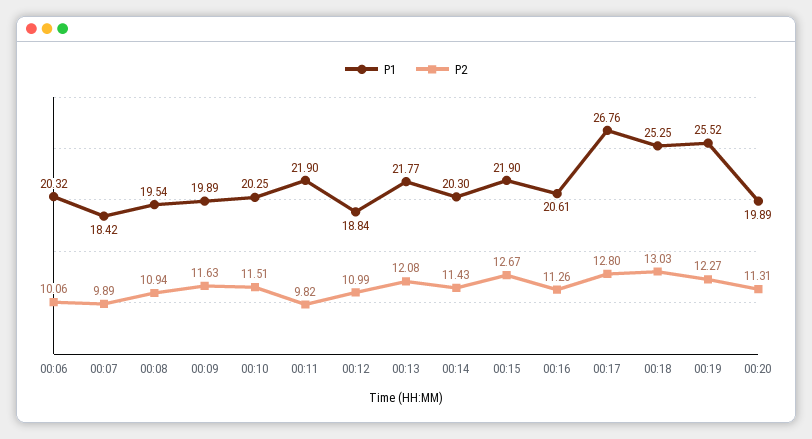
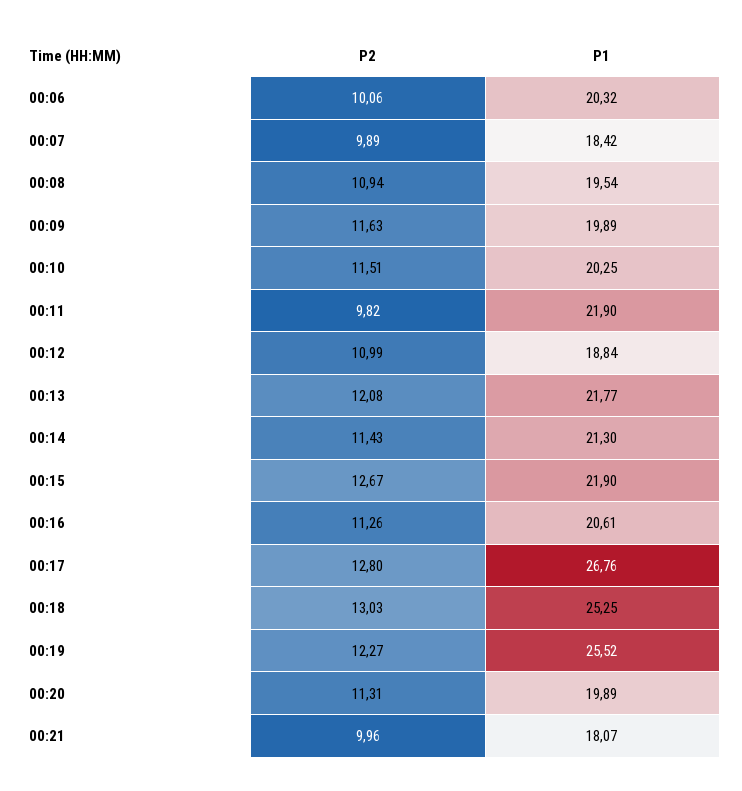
  {
    "P1": {
      "00:06": 20.32,
      "00:07": 18.42,
      "00:08": 19.54,
      "00:09": 19.89,
      "00:10": 20.25,
      "00:11": 21.9,
      "00:12": 18.84,
      "00:13": 21.77,
-     "00:14": 20.3,
+     "00:14": 21.3,
      "00:15": 21.9,
      "00:16": 20.61,
      "00:17": 26.76,
      "00:18": 25.25,
      "00:19": 25.52,
-     "00:20": 19.89
+     "00:20": 19.89,
+     "00:21": 18.07
    },
    "P2": {
      "00:06": 10.06,
      "00:07": 9.89,
      "00:08": 10.94,
      "00:09": 11.63,
      "00:10": 11.51,
      "00:11": 9.82,
      "00:12": 10.99,
      "00:13": 12.08,
      "00:14": 11.43,
      "00:15": 12.67,
      "00:16": 11.26,
      "00:17": 12.8,
      "00:18": 13.03,
      "00:19": 12.27,
-     "00:20": 11.31
+     "00:20": 11.31,
+     "00:21": 9.96
    }
  }

